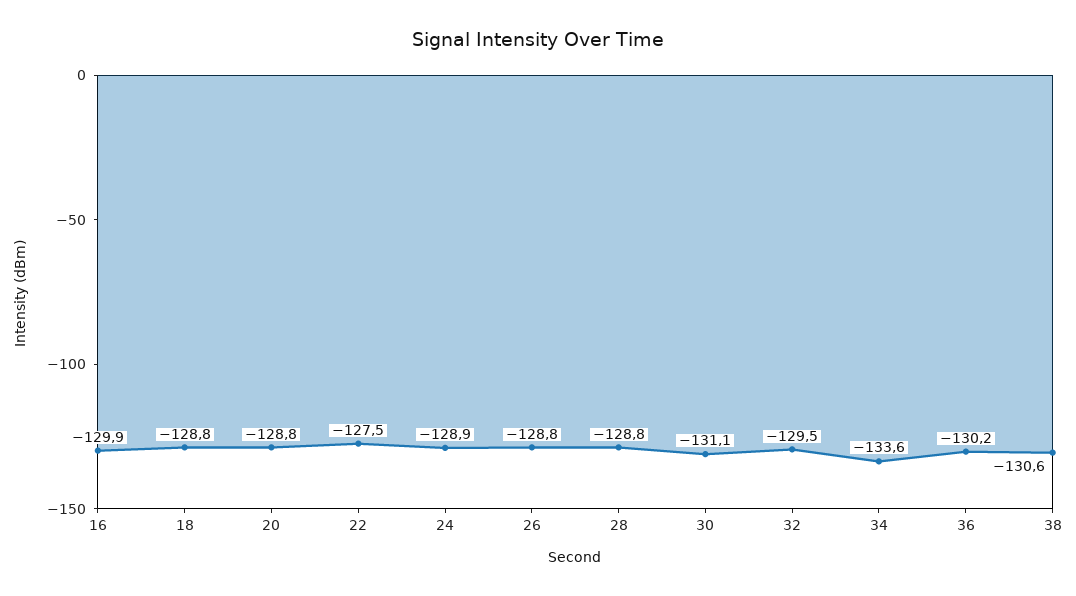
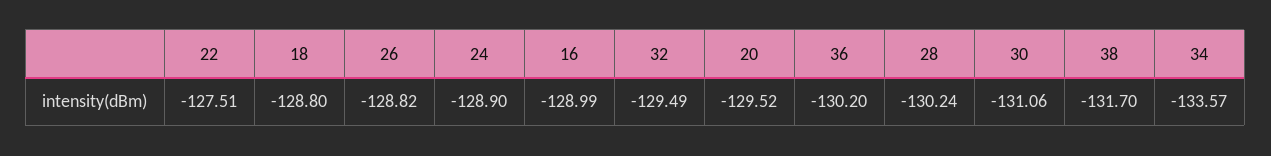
  {
-   "16": -129.9,
+   "16": -128.99,
    "18": -128.8,
-   "20": -128.8,
+   "20": -129.52,
    "22": -127.51,
    "24": -128.9,
    "26": -128.82,
-   "28": -128.8,
+   "28": -130.24,
    "30": -131.06,
    "32": -129.49,
    "34": -133.57,
    "36": -130.2,
-   "38": -130.6
+   "38": -131.7
  }

